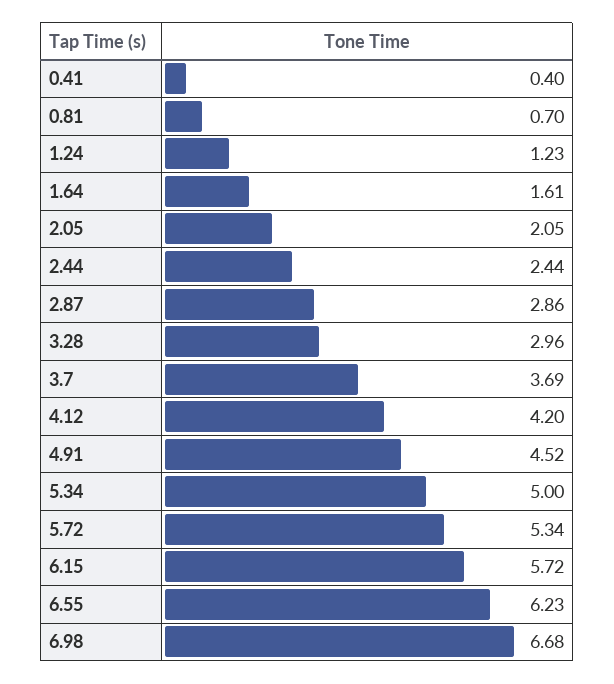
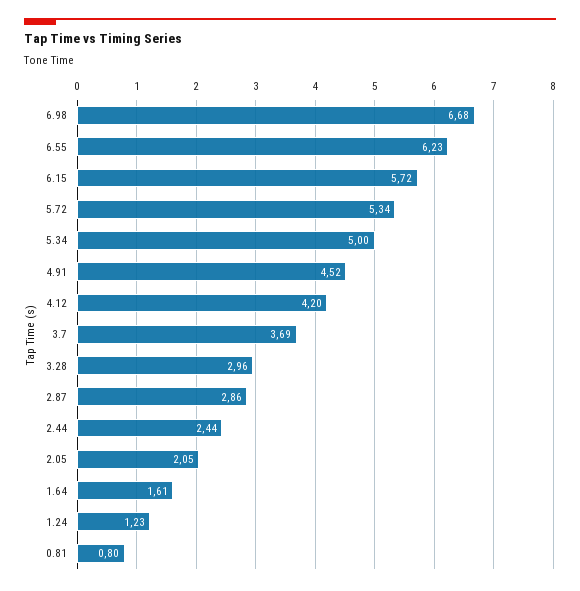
  {
-   "0.41": 0.4,
-   "0.81": 0.7,
+   "0.81": 0.8,
    "1.24": 1.23,
    "1.64": 1.61,
    "2.05": 2.05,
    "2.44": 2.44,
    "2.87": 2.86,
    "3.28": 2.96,
    "3.7": 3.69,
    "4.12": 4.2,
    "4.91": 4.52,
    "5.34": 5,
    "5.72": 5.34,
    "6.15": 5.72,
    "6.55": 6.23,
    "6.98": 6.68
  }

